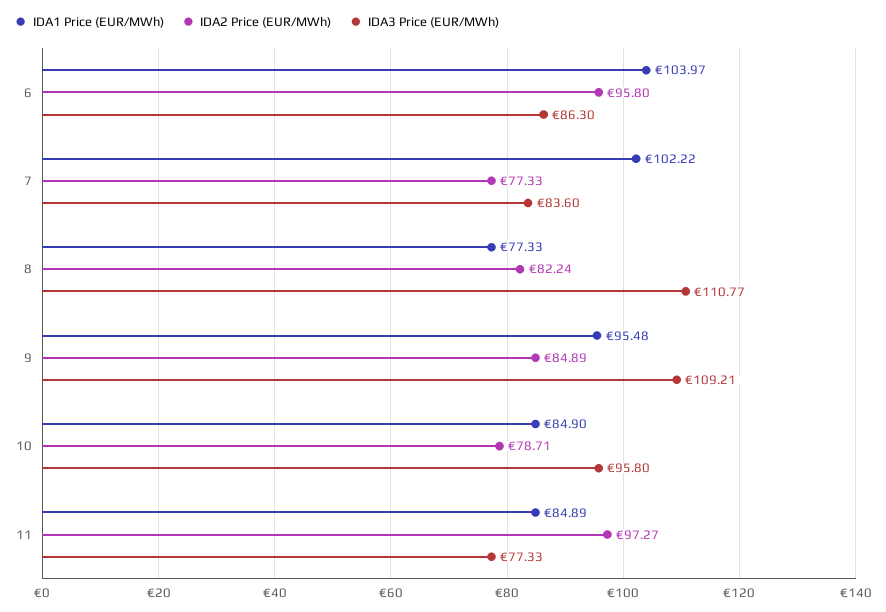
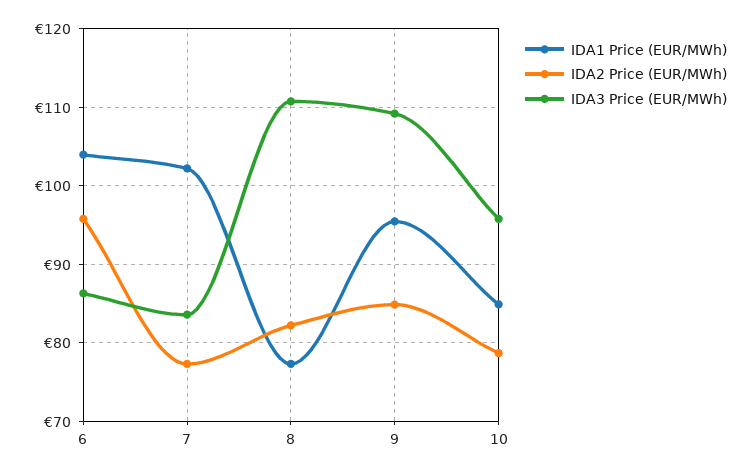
  {
    "IDA1 Price (EUR/MWh)": {
      "6": 103.97,
      "7": 102.22,
      "8": 77.33,
      "9": 95.48,
-     "10": 84.9,
+     "10": 84.9
-     "11": 84.89
    },
    "IDA2 Price (EUR/MWh)": {
      "6": 95.8,
      "7": 77.33,
      "8": 82.24,
      "9": 84.89,
-     "10": 78.71,
+     "10": 78.71
-     "11": 97.27
    },
    "IDA3 Price (EUR/MWh)": {
      "6": 86.3,
      "7": 83.6,
      "8": 110.77,
      "9": 109.21,
-     "10": 95.8,
+     "10": 95.8
-     "11": 77.33
    }
  }

